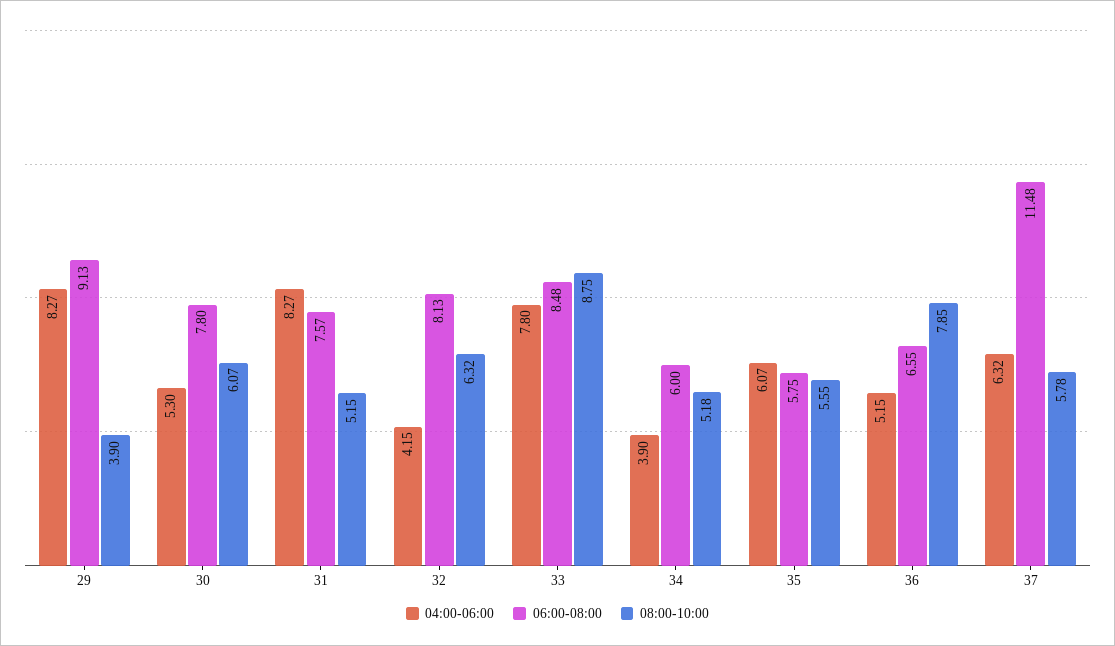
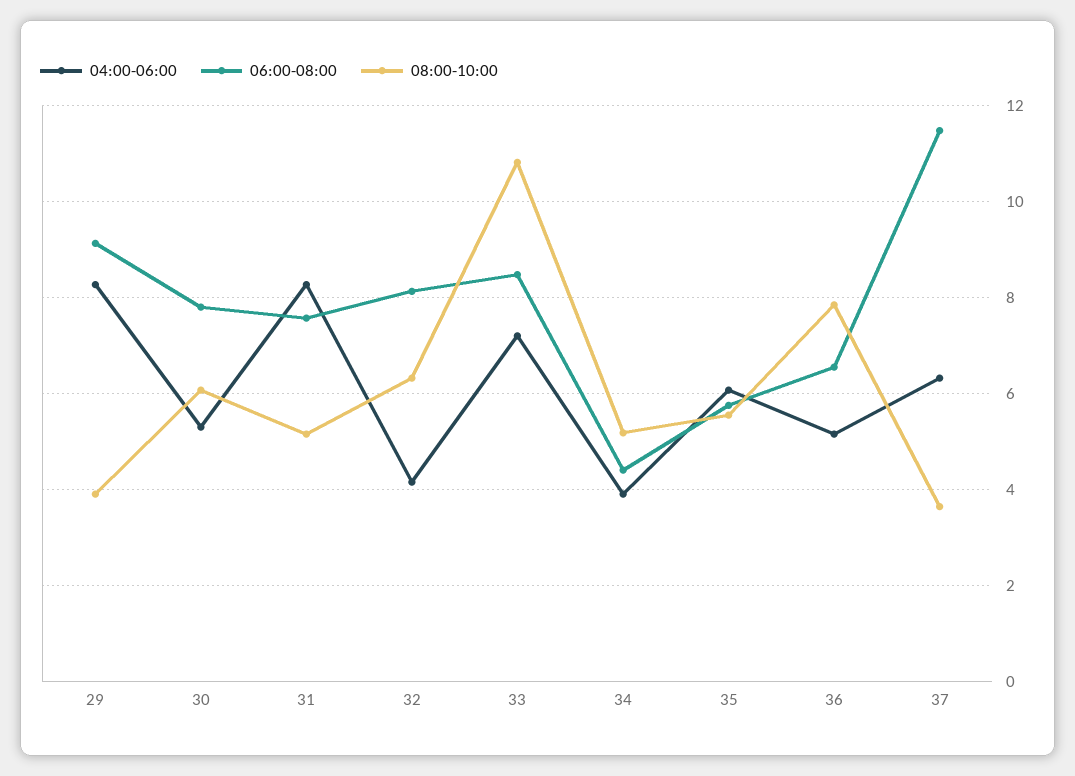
  {
    "04:00-06:00": {
      "29": 8.27,
      "30": 5.3,
      "31": 8.27,
      "32": 4.15,
-     "33": 7.8,
+     "33": 7.2,
      "34": 3.9,
      "35": 6.07,
      "36": 5.15,
      "37": 6.32
    },
    "06:00-08:00": {
      "29": 9.13,
      "30": 7.8,
      "31": 7.57,
      "32": 8.13,
      "33": 8.48,
-     "34": 6,
+     "34": 4.4,
      "35": 5.75,
      "36": 6.55,
      "37": 11.48
    },
    "08:00-10:00": {
      "29": 3.9,
      "30": 6.07,
      "31": 5.15,
      "32": 6.32,
-     "33": 8.75,
+     "33": 10.8,
      "34": 5.18,
      "35": 5.55,
      "36": 7.85,
-     "37": 5.78
+     "37": 3.6
    }
  }

